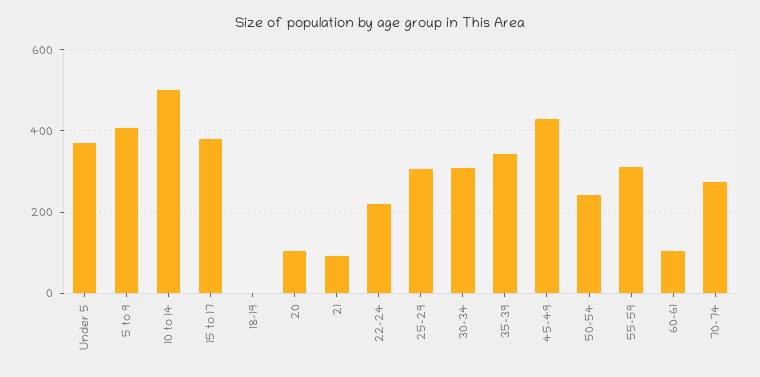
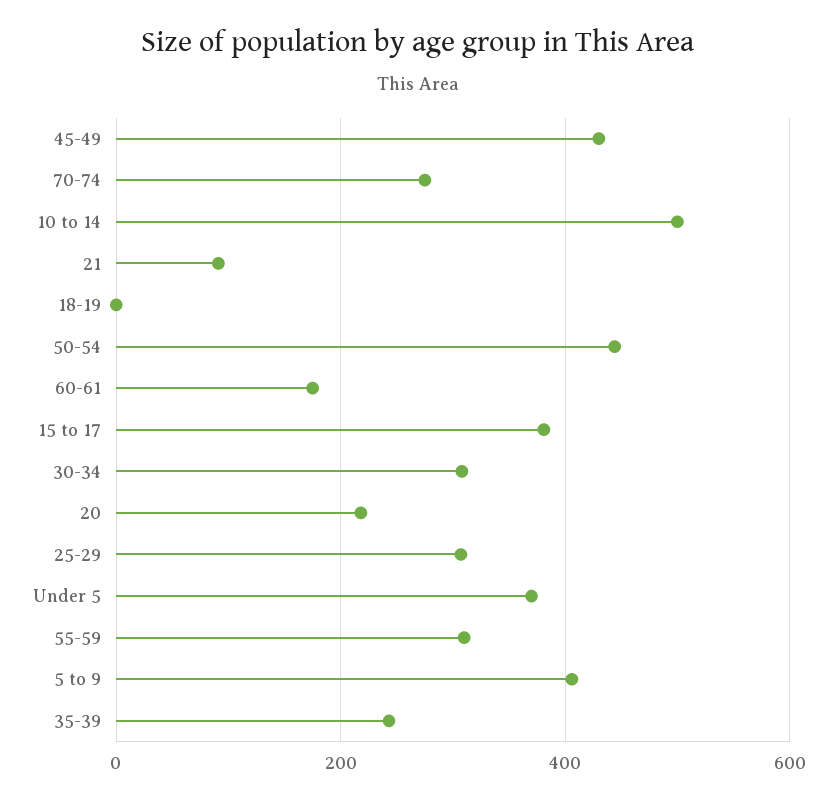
  {
    "Under 5": 380,
    "5 to 9": 400,
    "10 to 14": 500,
    "15 to 17": 380,
    "18-19": 0,
-   "20": 100,
+   "20": 220,
    "21": 100,
-   "22-24": 220,
    "25-29": 300,
    "30-34": 300,
-   "35-39": 340,
+   "35-39": 240,
    "45-49": 440,
-   "50-54": 240,
+   "50-54": 440,
    "55-59": 320,
-   "60-61": 100,
+   "60-61": 180,
    "70-74": 280
  }

